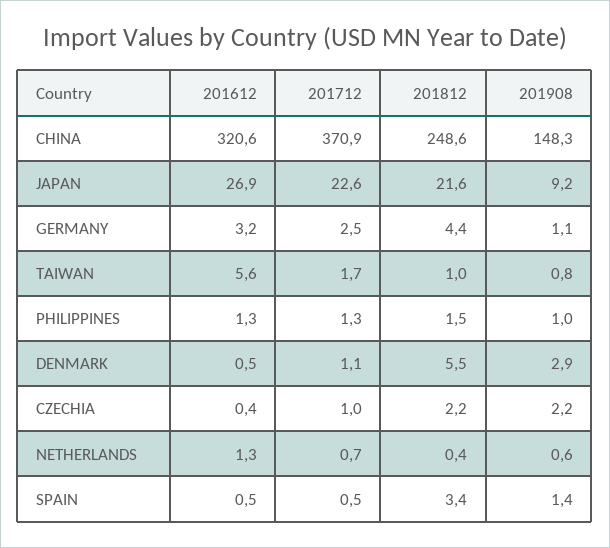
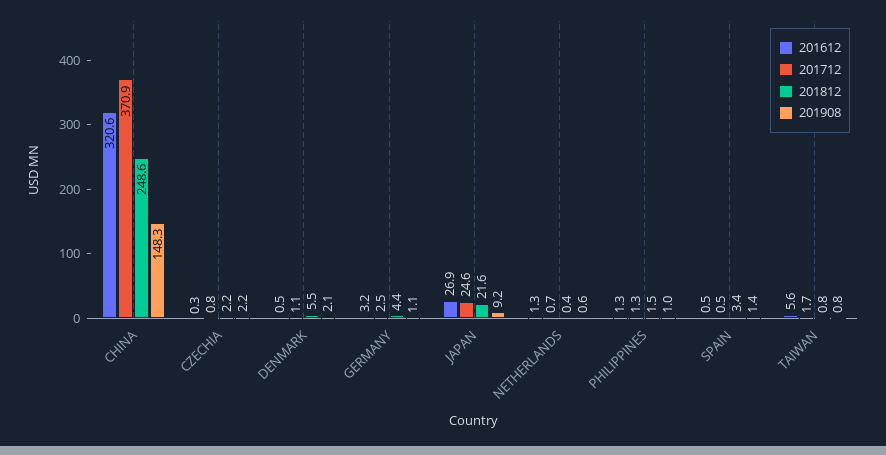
  {
    "201612": {
      "CHINA": 320.6,
      "JAPAN": 26.9,
      "GERMANY": 3.2,
      "TAIWAN": 5.6,
      "PHILIPPINES": 1.3,
      "DENMARK": 0.5,
-     "CZECHIA": 0.4,
+     "CZECHIA": 0.3,
      "NETHERLANDS": 1.3,
      "SPAIN": 0.5
    },
    "201712": {
      "CHINA": 370.9,
-     "JAPAN": 22.6,
+     "JAPAN": 24.6,
      "GERMANY": 2.5,
      "TAIWAN": 1.7,
      "PHILIPPINES": 1.3,
      "DENMARK": 1.1,
-     "CZECHIA": 1,
+     "CZECHIA": 0.8,
      "NETHERLANDS": 0.7,
      "SPAIN": 0.5
    },
    "201812": {
      "CHINA": 248.6,
      "JAPAN": 21.6,
      "GERMANY": 4.4,
-     "TAIWAN": 1,
+     "TAIWAN": 0.8,
      "PHILIPPINES": 1.5,
      "DENMARK": 5.5,
      "CZECHIA": 2.2,
      "NETHERLANDS": 0.4,
      "SPAIN": 3.4
    },
    "201908": {
      "CHINA": 148.3,
      "JAPAN": 9.2,
      "GERMANY": 1.1,
      "TAIWAN": 0.8,
      "PHILIPPINES": 1,
-     "DENMARK": 2.9,
+     "DENMARK": 2.1,
      "CZECHIA": 2.2,
      "NETHERLANDS": 0.6,
      "SPAIN": 1.4
    }
  }

